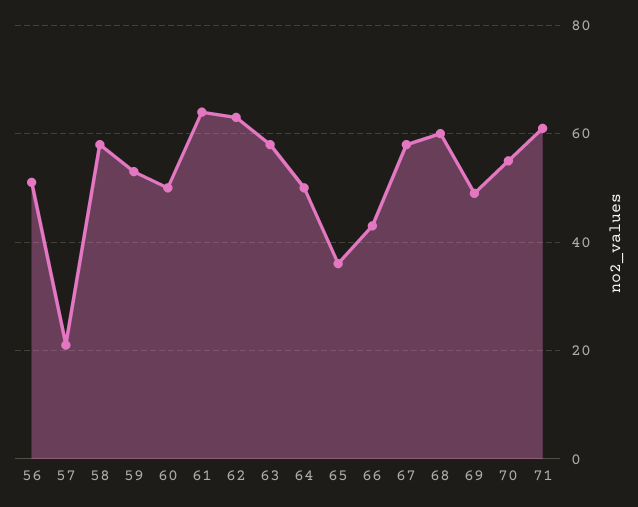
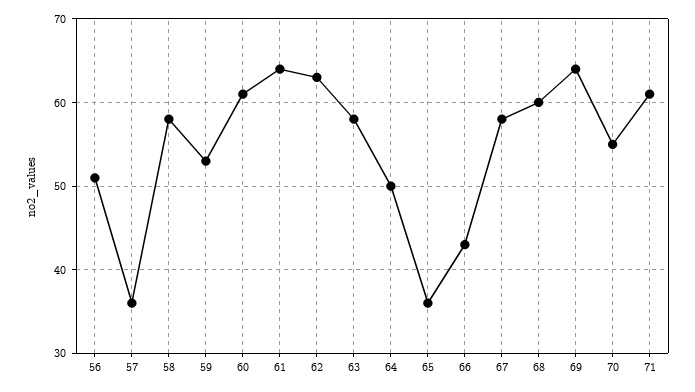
  {
    "56": 51,
-   "57": 20,
+   "57": 36,
    "58": 58,
    "59": 53,
-   "60": 50,
+   "60": 61,
    "61": 64,
    "62": 63,
    "63": 58,
    "64": 50,
    "65": 36,
    "66": 43,
    "67": 58,
    "68": 60,
-   "69": 50,
+   "69": 64,
    "70": 55,
    "71": 61
  }

